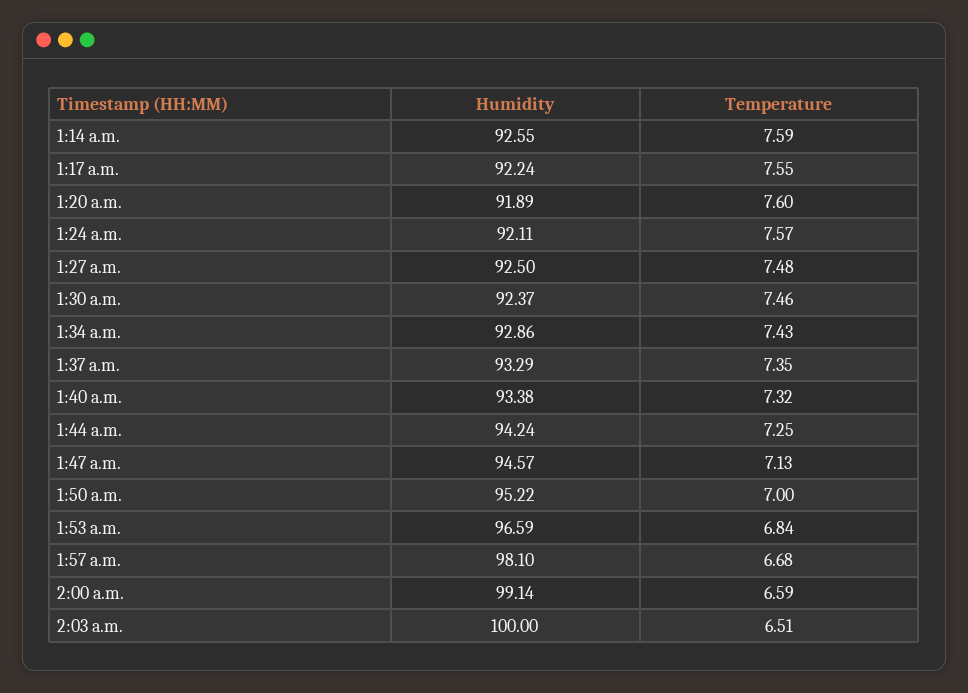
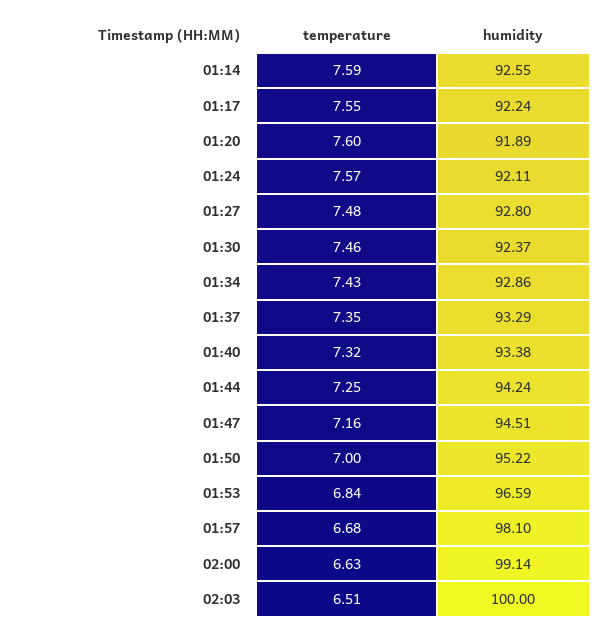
  {
    "Humidity": {
      "1:14 a.m.": 92.55,
      "1:17 a.m.": 92.24,
      "1:20 a.m.": 91.89,
      "1:24 a.m.": 92.11,
-     "1:27 a.m.": 92.5,
+     "1:27 a.m.": 92.8,
      "1:30 a.m.": 92.37,
      "1:34 a.m.": 92.86,
      "1:37 a.m.": 93.29,
      "1:40 a.m.": 93.38,
      "1:44 a.m.": 94.24,
-     "1:47 a.m.": 94.57,
+     "1:47 a.m.": 94.51,
      "1:50 a.m.": 95.22,
      "1:53 a.m.": 96.59,
      "1:57 a.m.": 98.1,
      "2:00 a.m.": 99.14,
      "2:03 a.m.": 100
    },
    "Temperature": {
      "1:14 a.m.": 7.59,
      "1:17 a.m.": 7.55,
      "1:20 a.m.": 7.6,
      "1:24 a.m.": 7.57,
      "1:27 a.m.": 7.48,
      "1:30 a.m.": 7.46,
      "1:34 a.m.": 7.43,
      "1:37 a.m.": 7.35,
      "1:40 a.m.": 7.32,
      "1:44 a.m.": 7.25,
-     "1:47 a.m.": 7.13,
+     "1:47 a.m.": 7.16,
      "1:50 a.m.": 7,
      "1:53 a.m.": 6.84,
      "1:57 a.m.": 6.68,
-     "2:00 a.m.": 6.59,
+     "2:00 a.m.": 6.63,
      "2:03 a.m.": 6.51
    }
  }

